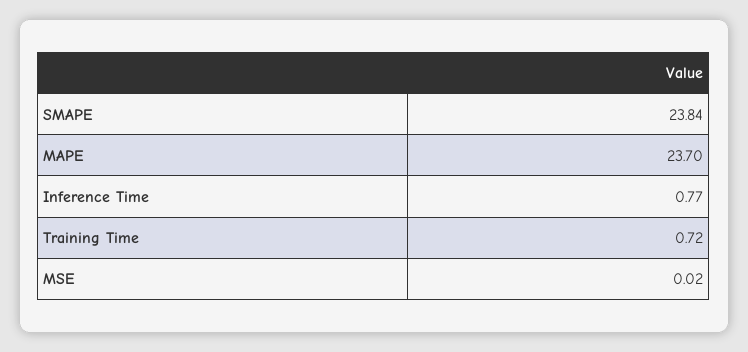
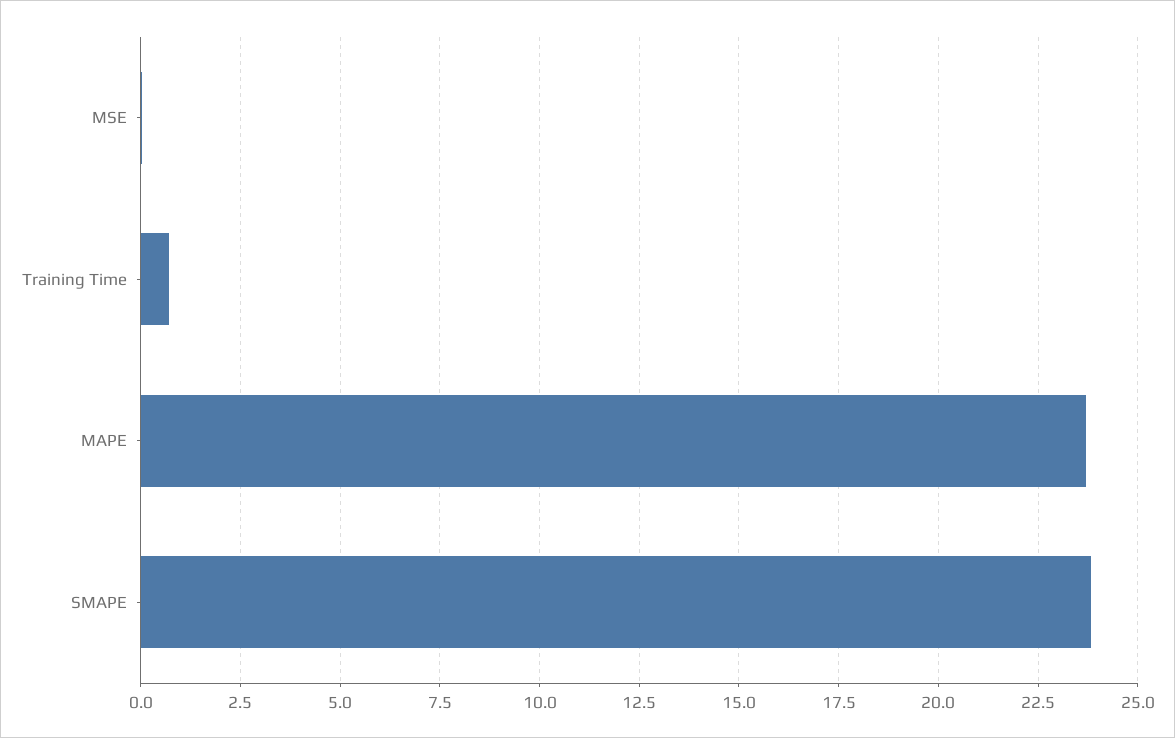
  {
    "SMAPE": 23.84,
    "MAPE": 23.7,
-   "Inference Time": 0.77,
    "Training Time": 0.72,
    "MSE": 0.02
  }

